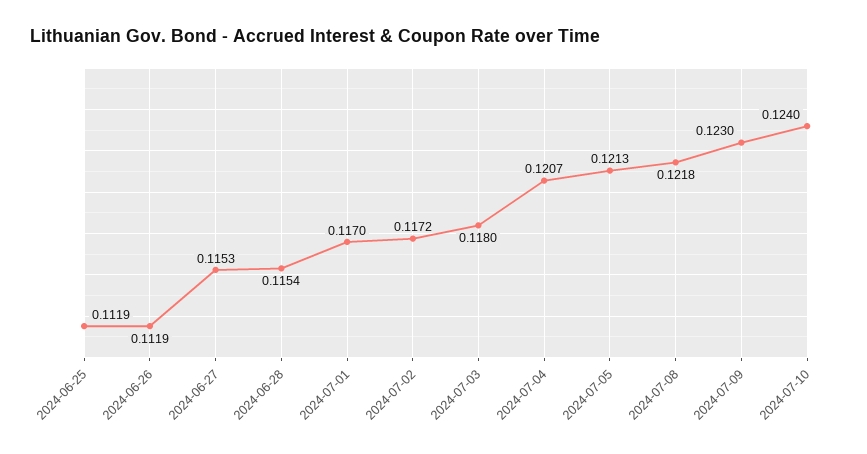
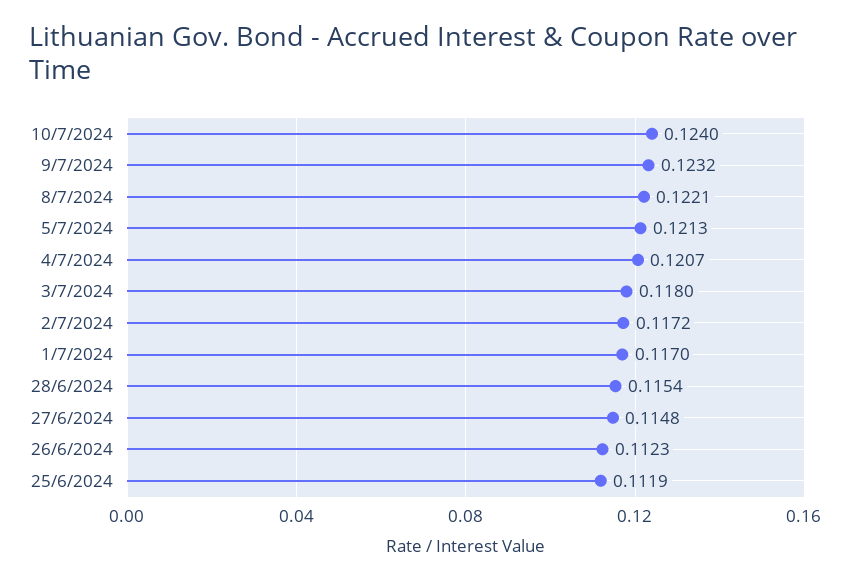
  {
    "2024-06-25": 0.1119,
-   "2024-06-26": 0.1119,
+   "2024-06-26": 0.1123,
-   "2024-06-27": 0.1153,
+   "2024-06-27": 0.1148,
    "2024-06-28": 0.1154,
    "2024-07-01": 0.117,
    "2024-07-02": 0.1172,
    "2024-07-03": 0.118,
    "2024-07-04": 0.1207,
    "2024-07-05": 0.1213,
-   "2024-07-08": 0.1218,
+   "2024-07-08": 0.1221,
-   "2024-07-09": 0.123,
+   "2024-07-09": 0.1232,
    "2024-07-10": 0.124
  }

